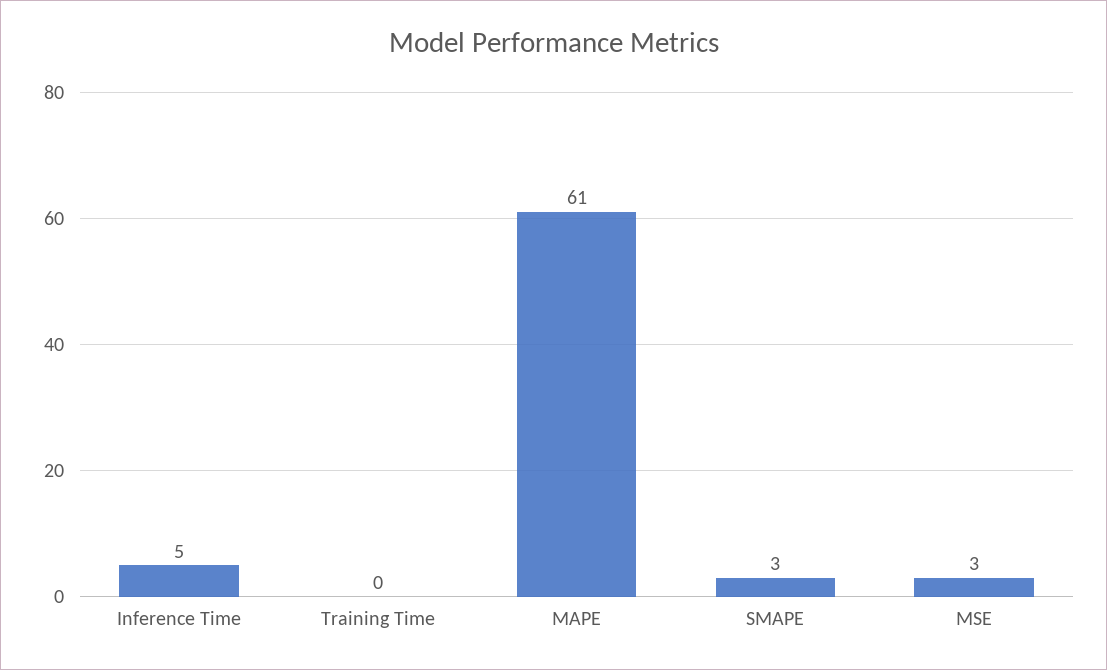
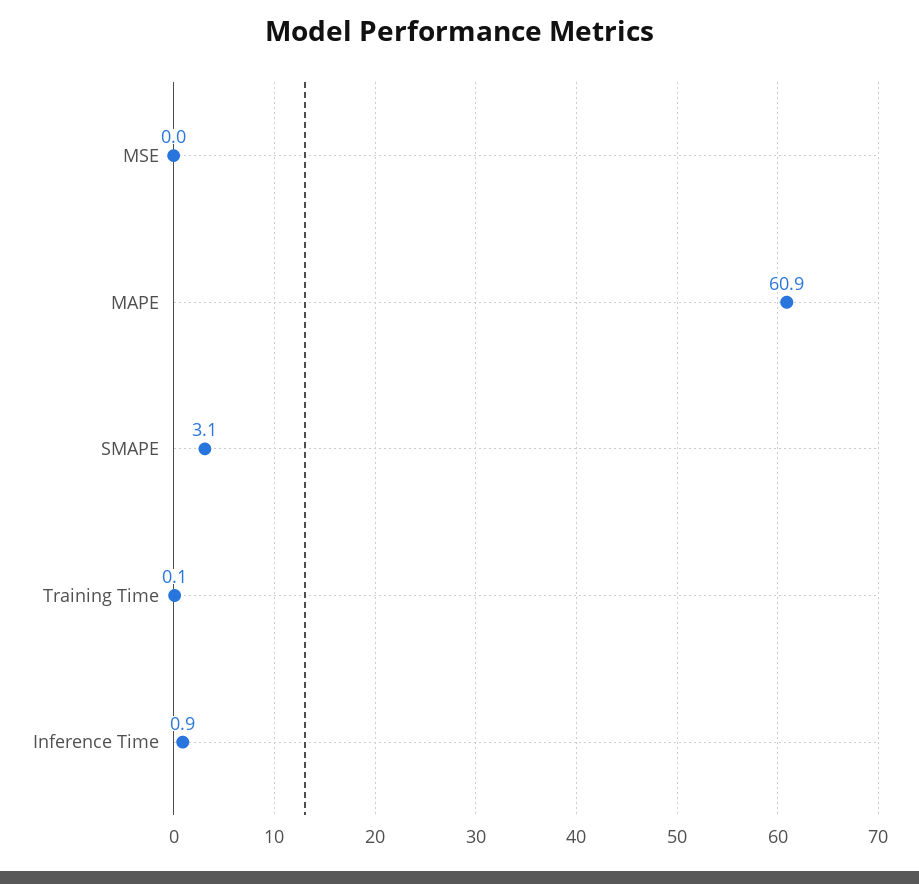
  {
-   "Inference Time": 5,
+   "Inference Time": 0.9,
    "Training Time": 0.1,
    "MAPE": 60.9,
    "SMAPE": 3.1,
-   "MSE": 3
+   "MSE": 0
  }

